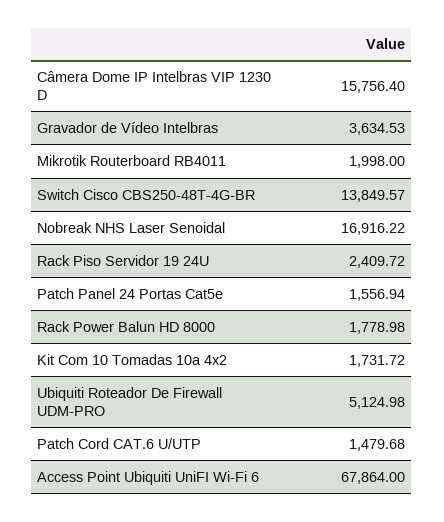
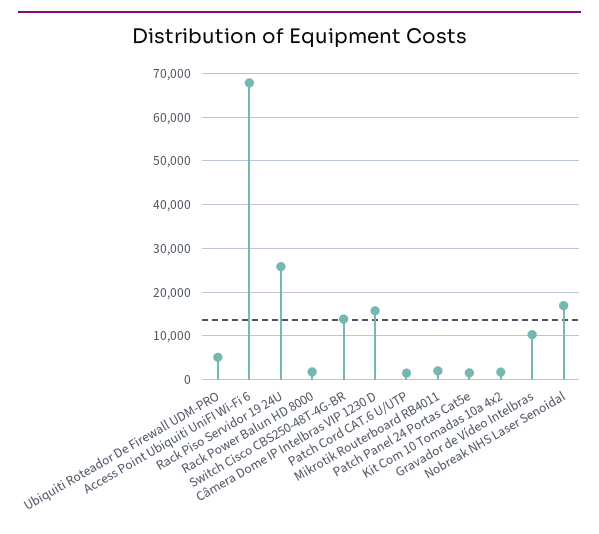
  {
    "Câmera Dome IP Intelbras VIP 1230 D": 15756.4,
-   "Gravador de Vídeo Intelbras": 3634.53,
+   "Gravador de Vídeo Intelbras": 10000,
    "Mikrotik Routerboard RB4011": 1998,
    "Switch Cisco CBS250-48T-4G-BR": 13849.57,
    "Nobreak NHS Laser Senoidal": 16916.22,
-   "Rack Piso Servidor 19 24U": 2409.72,
+   "Rack Piso Servidor 19 24U": 26000,
    "Patch Panel 24 Portas Cat5e": 1556.94,
    "Rack Power Balun HD 8000": 1778.98,
    "Kit Com 10 Tomadas 10a 4x2": 1731.72,
    "Ubiquiti Roteador De Firewall UDM-PRO": 5124.98,
    "Patch Cord CAT.6 U/UTP": 1479.68,
    "Access Point Ubiquiti UniFI Wi-Fi 6": 67864
  }

